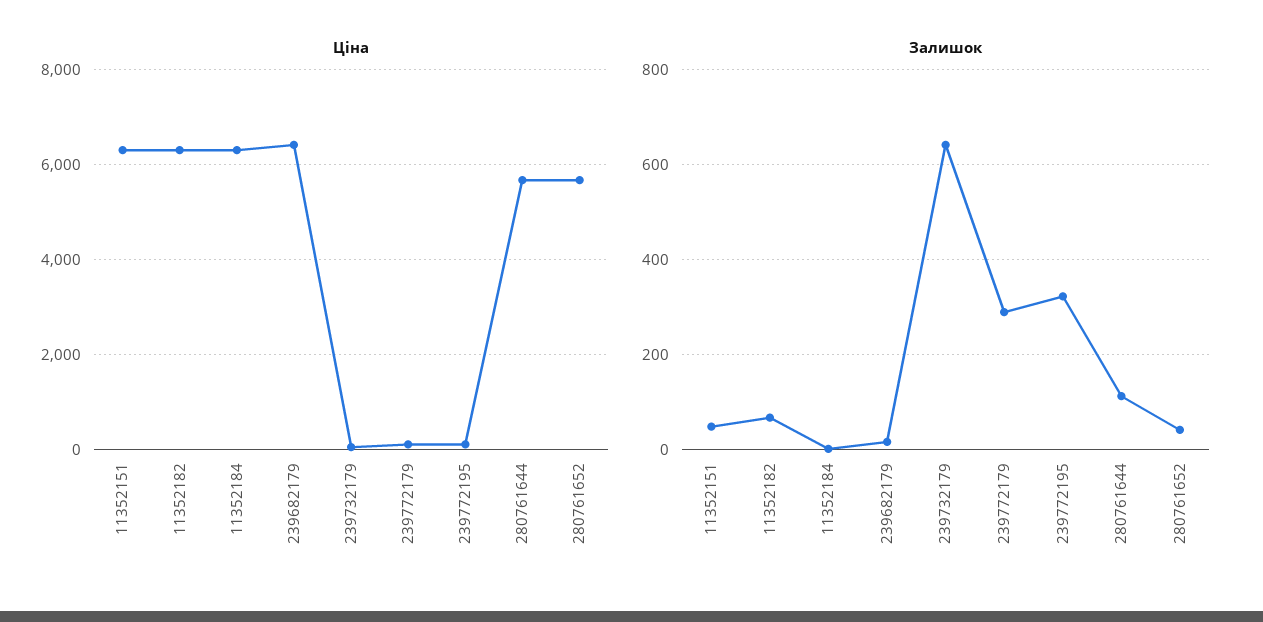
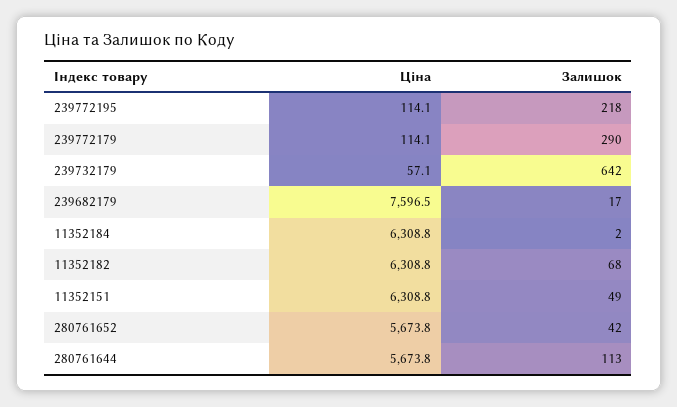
  {
    "Ціна": {
      "11352151": 6308.8,
      "11352182": 6308.8,
      "11352184": 6308.8,
-     "239682179": 6400,
+     "239682179": 7596.5,
      "239732179": 57.1,
      "239772179": 114.1,
      "239772195": 114.1,
      "280761644": 5673.8,
      "280761652": 5673.8
    },
    "Залишок": {
      "11352151": 49,
      "11352182": 68,
      "11352184": 2,
      "239682179": 17,
      "239732179": 642,
      "239772179": 290,
-     "239772195": 320,
+     "239772195": 218,
      "280761644": 113,
      "280761652": 42
    }
  }

